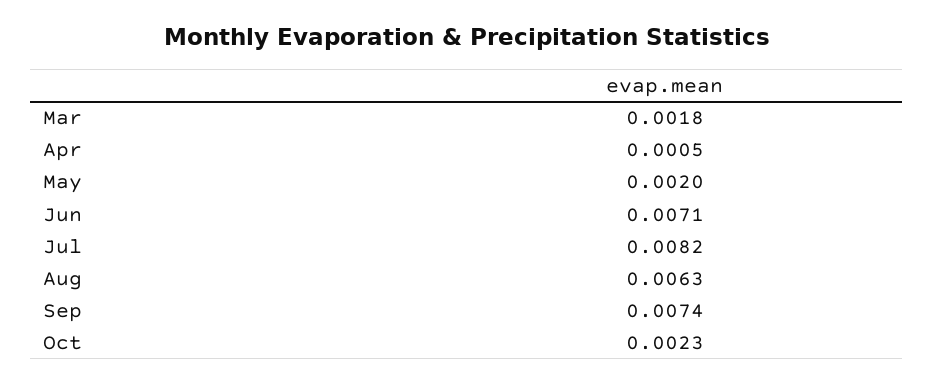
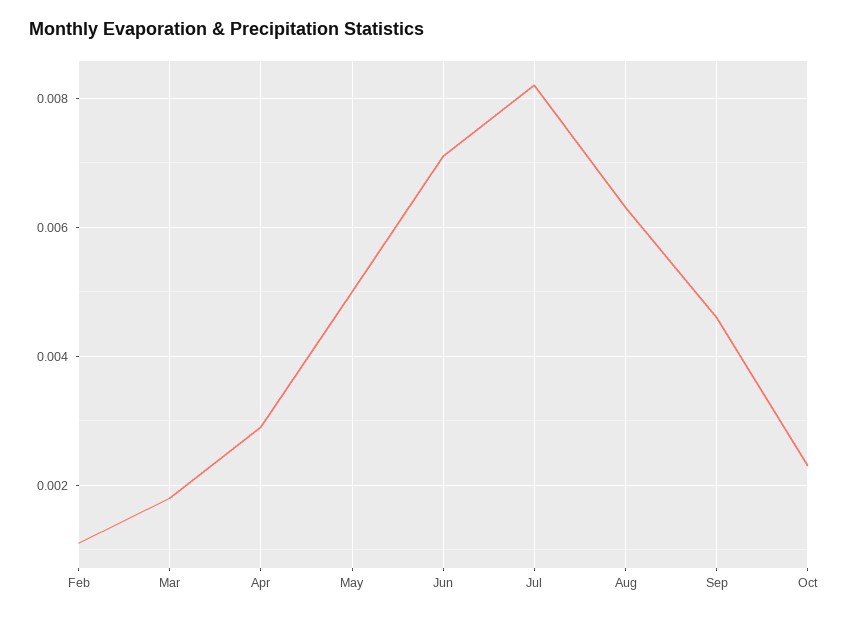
  {
    "Mar": 0.0018,
-   "Apr": 0.0005,
+   "Apr": 0.003,
-   "May": 0.002,
+   "May": 0.005,
    "Jun": 0.0071,
    "Jul": 0.0082,
    "Aug": 0.0063,
-   "Sep": 0.0074,
+   "Sep": 0.0045,
-   "Oct": 0.0023
+   "Oct": 0.0023,
+   "Feb": 0.001
  }

